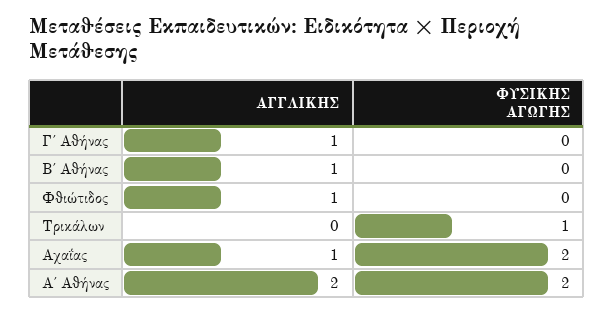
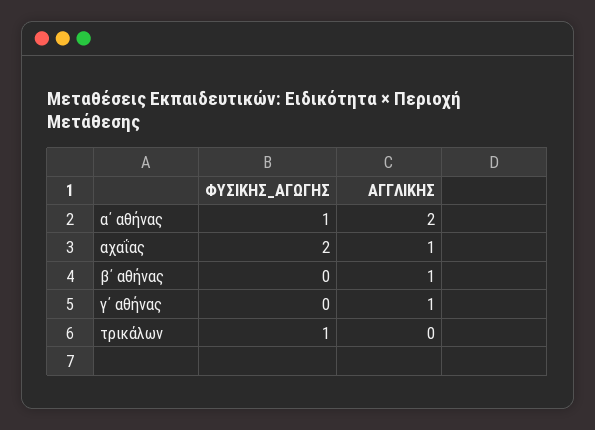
  {
    "ΑΓΓΛΙΚΗΣ": {
      "Γ΄ Αθήνας": 1,
      "Β΄ Αθήνας": 1,
-     "Φθιώτιδος": 1,
      "Τρικάλων": 0,
      "Αχαΐας": 1,
      "Α΄ Αθήνας": 2
    },
    "ΦΥΣΙΚΗΣ ΑΓΩΓΗΣ": {
      "Γ΄ Αθήνας": 0,
      "Β΄ Αθήνας": 0,
-     "Φθιώτιδος": 0,
      "Τρικάλων": 1,
      "Αχαΐας": 2,
-     "Α΄ Αθήνας": 2
+     "Α΄ Αθήνας": 1
    }
  }

